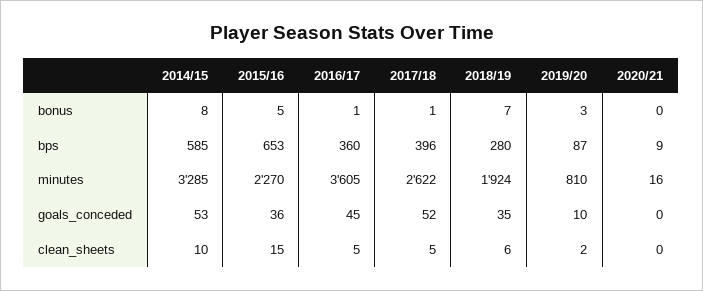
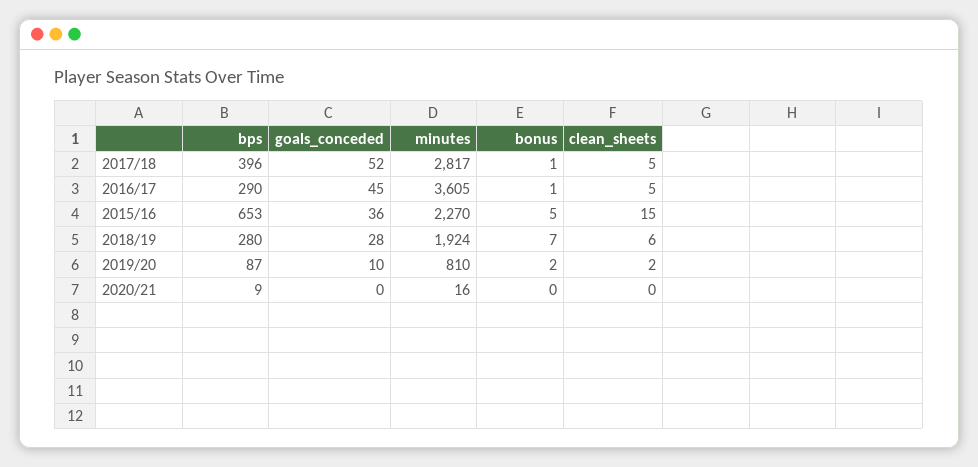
  {
-   "2014/15": {
-     "bonus": 8,
-     "bps": 585,
-     "minutes": 3285,
-     "goals_conceded": 53,
-     "clean_sheets": 10
-   },
    "2015/16": {
      "bonus": 5,
      "bps": 653,
      "minutes": 2270,
      "goals_conceded": 36,
      "clean_sheets": 15
    },
    "2016/17": {
      "bonus": 1,
-     "bps": 360,
+     "bps": 290,
      "minutes": 3605,
      "goals_conceded": 45,
      "clean_sheets": 5
    },
    "2017/18": {
      "bonus": 1,
      "bps": 396,
-     "minutes": 2622,
+     "minutes": 2817,
      "goals_conceded": 52,
      "clean_sheets": 5
    },
    "2018/19": {
      "bonus": 7,
      "bps": 280,
      "minutes": 1924,
-     "goals_conceded": 35,
+     "goals_conceded": 28,
      "clean_sheets": 6
    },
    "2019/20": {
-     "bonus": 3,
+     "bonus": 2,
      "bps": 87,
      "minutes": 810,
      "goals_conceded": 10,
      "clean_sheets": 2
    },
    "2020/21": {
      "bonus": 0,
      "bps": 9,
      "minutes": 16,
      "goals_conceded": 0,
      "clean_sheets": 0
    }
  }

